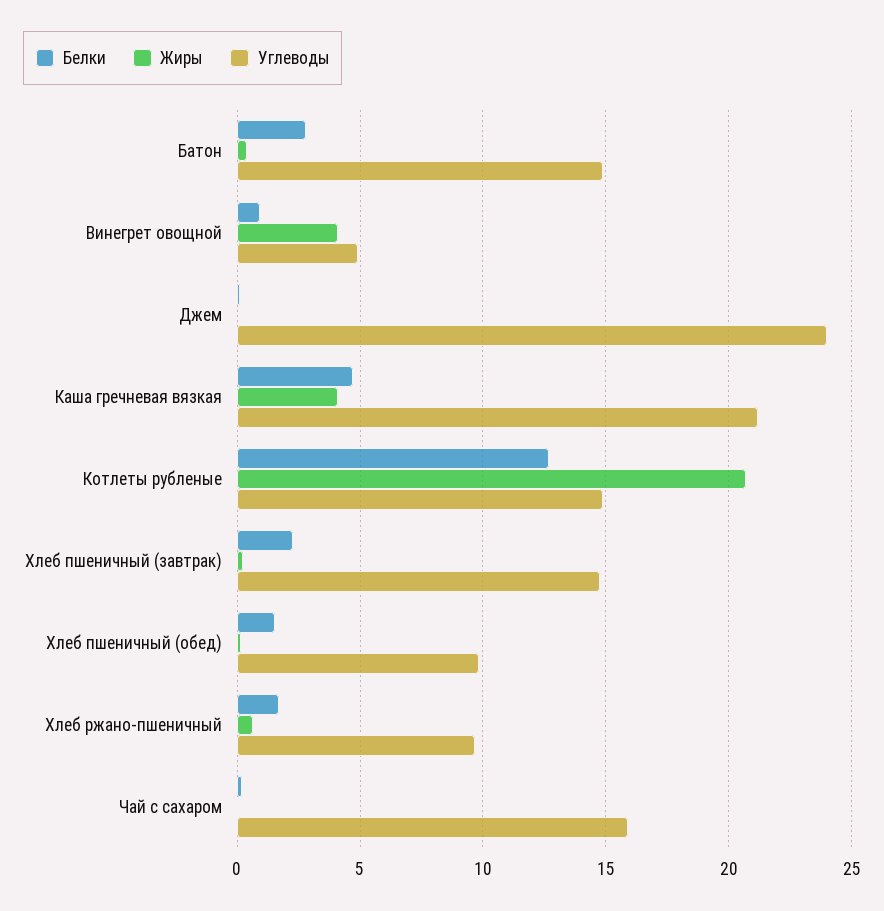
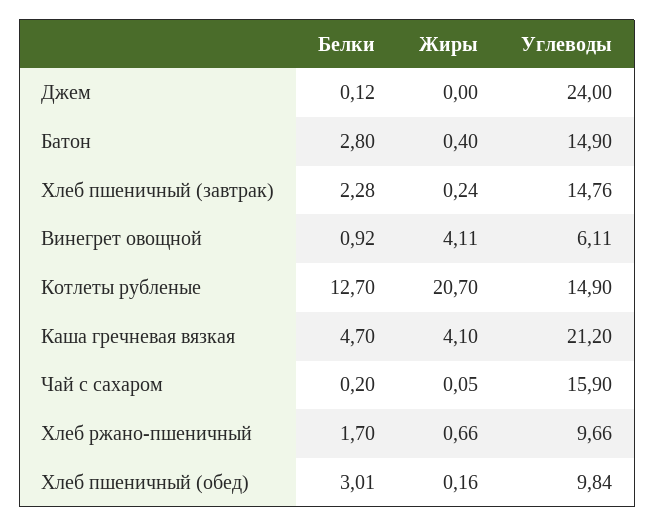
  {
    "Белки": {
      "Батон": 2.8,
      "Винегрет овощной": 0.92,
      "Джем": 0.12,
      "Каша гречневая вязкая": 4.7,
      "Котлеты рубленые": 12.7,
      "Хлеб пшеничный (завтрак)": 2.28,
-     "Хлеб пшеничный (обед)": 1.5,
+     "Хлеб пшеничный (обед)": 3.01,
      "Хлеб ржано-пшеничный": 1.7,
      "Чай с сахаром": 0.2
    },
    "Жиры": {
      "Батон": 0.4,
      "Винегрет овощной": 4.11,
      "Джем": 0,
      "Каша гречневая вязкая": 4.1,
      "Котлеты рубленые": 20.7,
      "Хлеб пшеничный (завтрак)": 0.24,
      "Хлеб пшеничный (обед)": 0.16,
      "Хлеб ржано-пшеничный": 0.66,
      "Чай с сахаром": 0.05
    },
    "Углеводы": {
      "Батон": 14.9,
-     "Винегрет овощной": 5,
+     "Винегрет овощной": 6.11,
      "Джем": 24,
      "Каша гречневая вязкая": 21.2,
      "Котлеты рубленые": 14.9,
      "Хлеб пшеничный (завтрак)": 14.76,
      "Хлеб пшеничный (обед)": 9.84,
      "Хлеб ржано-пшеничный": 9.66,
      "Чай с сахаром": 15.9
    }
  }

